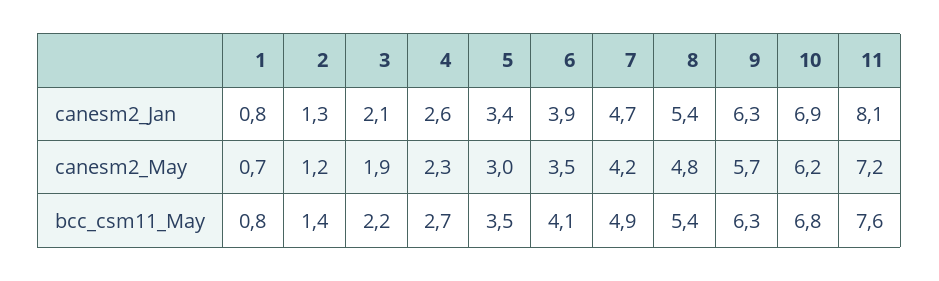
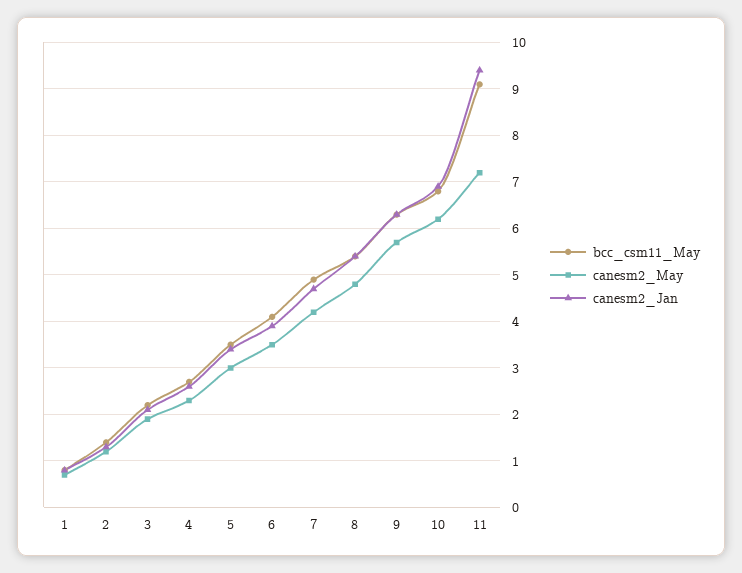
  {
    "canesm2_Jan": {
      "1": 0.8,
      "2": 1.3,
      "3": 2.1,
      "4": 2.6,
      "5": 3.4,
      "6": 3.9,
      "7": 4.7,
      "8": 5.4,
      "9": 6.3,
      "10": 6.9,
-     "11": 8.1
+     "11": 9.5
    },
    "canesm2_May": {
      "1": 0.7,
      "2": 1.2,
      "3": 1.9,
      "4": 2.3,
      "5": 3,
      "6": 3.5,
      "7": 4.2,
      "8": 4.8,
      "9": 5.7,
      "10": 6.2,
      "11": 7.2
    },
    "bcc_csm11_May": {
      "1": 0.8,
      "2": 1.4,
      "3": 2.2,
      "4": 2.7,
      "5": 3.5,
      "6": 4.1,
      "7": 4.9,
      "8": 5.4,
      "9": 6.3,
      "10": 6.8,
-     "11": 7.6
+     "11": 9
    }
  }

